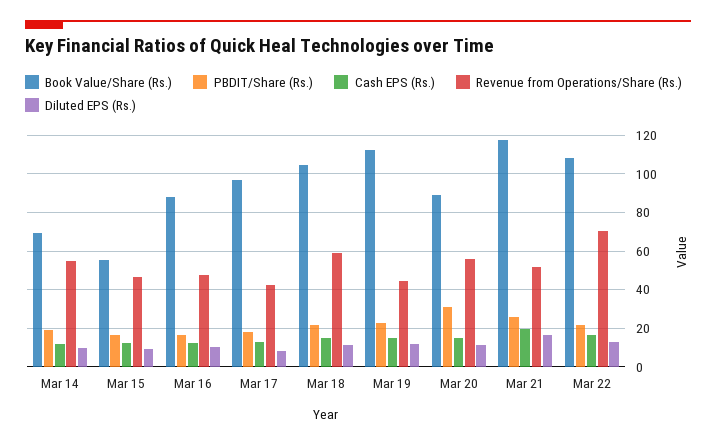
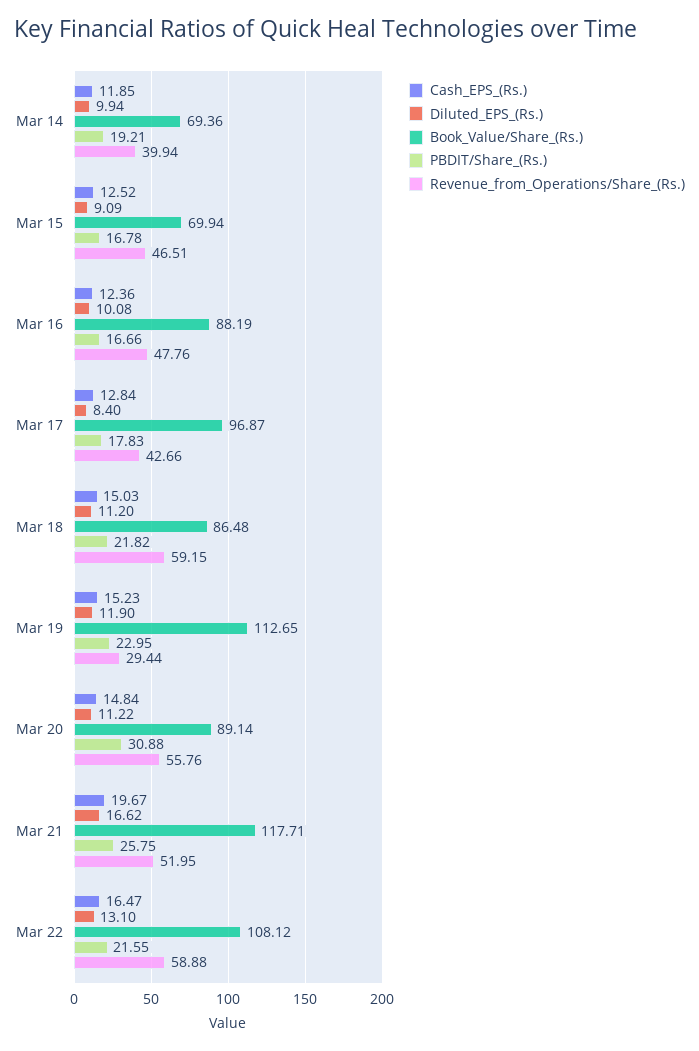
  {
    "Book Value/Share (Rs.)": {
      "Mar 14": 69.36,
-     "Mar 15": 55,
+     "Mar 15": 69.94,
      "Mar 16": 88.19,
      "Mar 17": 96.87,
-     "Mar 18": 105,
+     "Mar 18": 86.48,
      "Mar 19": 112.65,
      "Mar 20": 89.14,
      "Mar 21": 117.71,
      "Mar 22": 108.12
    },
    "PBDIT/Share (Rs.)": {
      "Mar 14": 19.21,
      "Mar 15": 16.78,
      "Mar 16": 16.66,
      "Mar 17": 17.83,
      "Mar 18": 21.82,
      "Mar 19": 22.95,
      "Mar 20": 30.88,
      "Mar 21": 25.75,
      "Mar 22": 21.55
    },
    "Cash EPS (Rs.)": {
      "Mar 14": 11.85,
      "Mar 15": 12.52,
      "Mar 16": 12.36,
      "Mar 17": 12.84,
      "Mar 18": 15.03,
      "Mar 19": 15.23,
      "Mar 20": 14.84,
      "Mar 21": 19.67,
      "Mar 22": 16.47
    },
    "Revenue from Operations/Share (Rs.)": {
-     "Mar 14": 55,
+     "Mar 14": 39.94,
      "Mar 15": 46.51,
      "Mar 16": 47.76,
      "Mar 17": 42.66,
      "Mar 18": 59.15,
-     "Mar 19": 45,
+     "Mar 19": 29.44,
      "Mar 20": 55.76,
      "Mar 21": 51.95,
-     "Mar 22": 70
+     "Mar 22": 58.88
    },
    "Diluted EPS (Rs.)": {
      "Mar 14": 9.94,
      "Mar 15": 9.09,
      "Mar 16": 10.08,
      "Mar 17": 8.4,
      "Mar 18": 11.2,
      "Mar 19": 11.9,
      "Mar 20": 11.22,
      "Mar 21": 16.62,
      "Mar 22": 13.1
    }
  }

